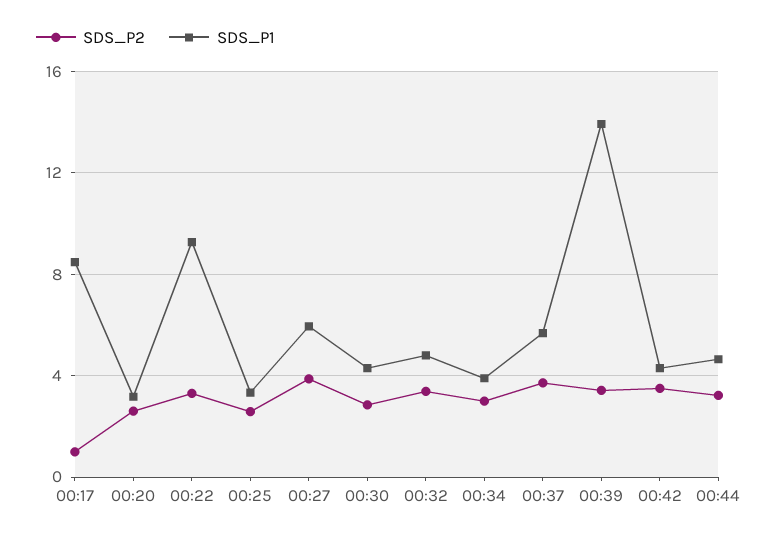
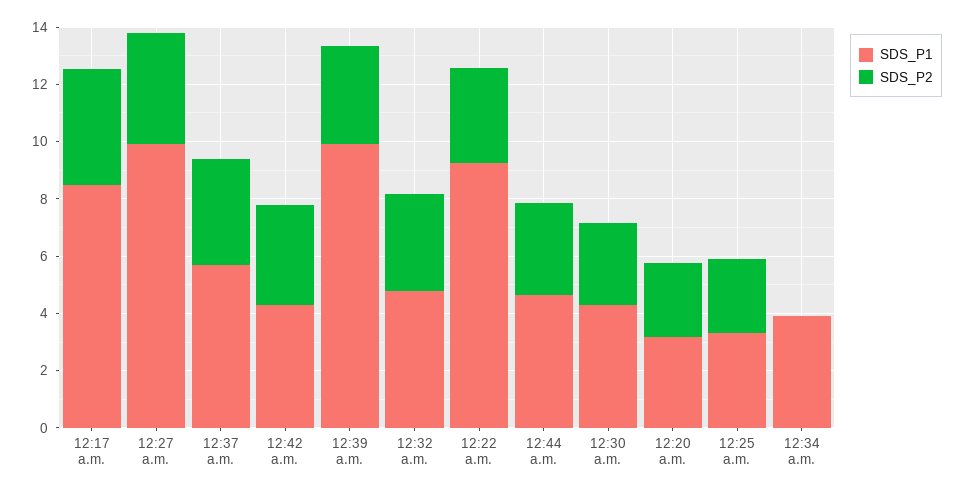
  {
    "SDS_P2": {
-     "00:17": 1,
+     "00:17": 4,
      "00:20": 2.5,
      "00:22": 3.5,
      "00:25": 2.5,
      "00:27": 4,
      "00:30": 3,
      "00:32": 3.5,
-     "00:34": 3,
+     "00:34": 0,
      "00:37": 3.5,
      "00:39": 3.5,
      "00:42": 3.5,
      "00:44": 3
    },
    "SDS_P1": {
      "00:17": 8.5,
      "00:20": 3,
      "00:22": 9.5,
      "00:25": 3.5,
-     "00:27": 6,
+     "00:27": 10,
      "00:30": 4.5,
      "00:32": 5,
      "00:34": 4,
      "00:37": 5.5,
-     "00:39": 14,
+     "00:39": 10,
      "00:42": 4.5,
      "00:44": 4.5
    }
  }

